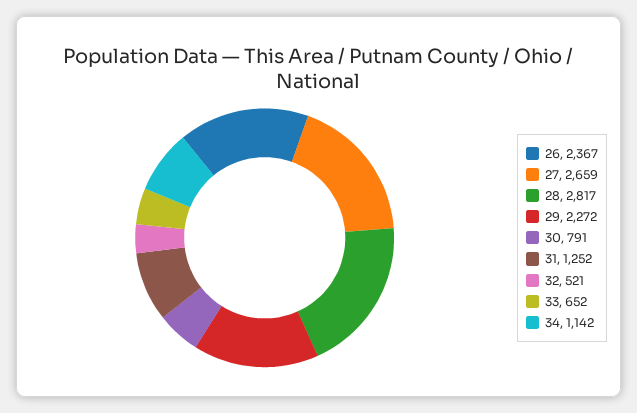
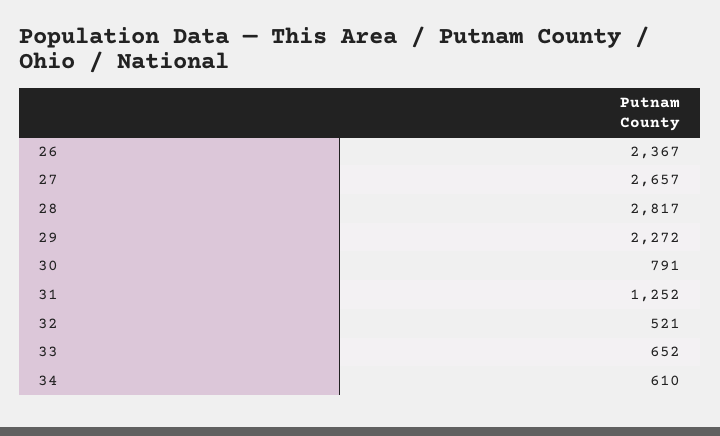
  {
    "26": 2367,
-   "27": 2659,
+   "27": 2657,
    "28": 2817,
    "29": 2272,
    "30": 791,
    "31": 1252,
    "32": 521,
    "33": 652,
-   "34": 1142
+   "34": 610
  }

